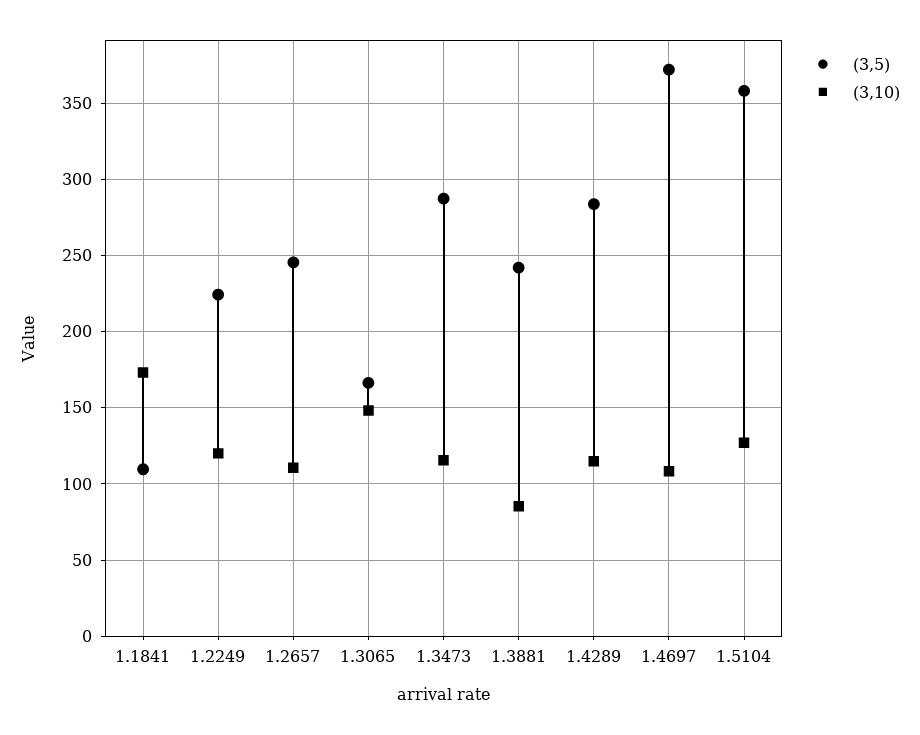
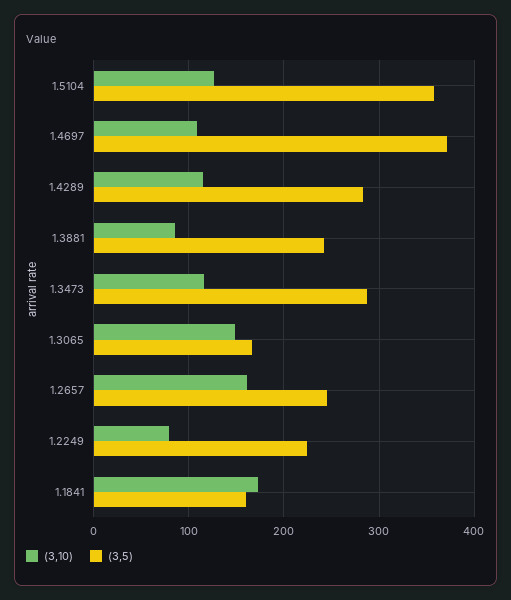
  {
    "(3,5)": {
-     "1.1841": 110,
+     "1.1841": 160,
      "1.2249": 225,
      "1.2657": 245,
      "1.3065": 165,
      "1.3473": 285,
      "1.3881": 240,
      "1.4289": 285,
      "1.4697": 370,
      "1.5104": 360
    },
    "(3,10)": {
      "1.1841": 175,
-     "1.2249": 120,
+     "1.2249": 80,
-     "1.2657": 110,
+     "1.2657": 160,
      "1.3065": 150,
      "1.3473": 115,
      "1.3881": 85,
      "1.4289": 115,
      "1.4697": 110,
      "1.5104": 125
    }
  }

